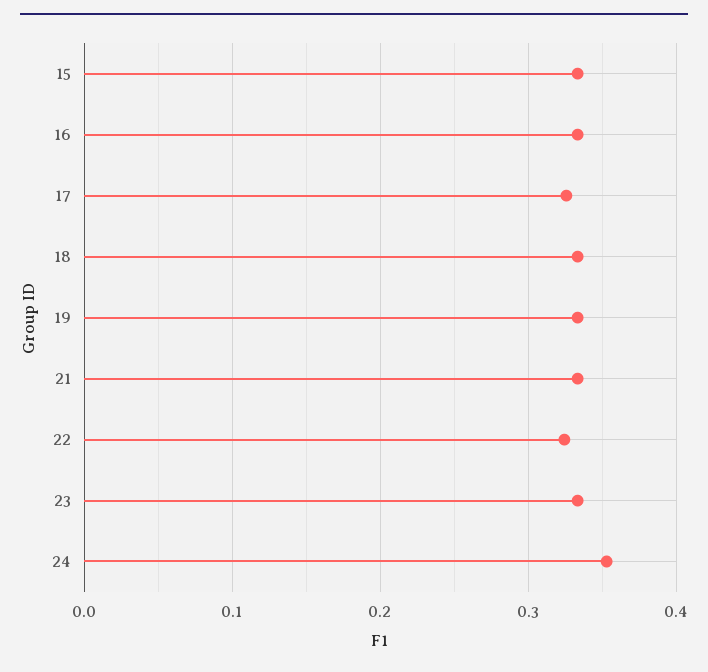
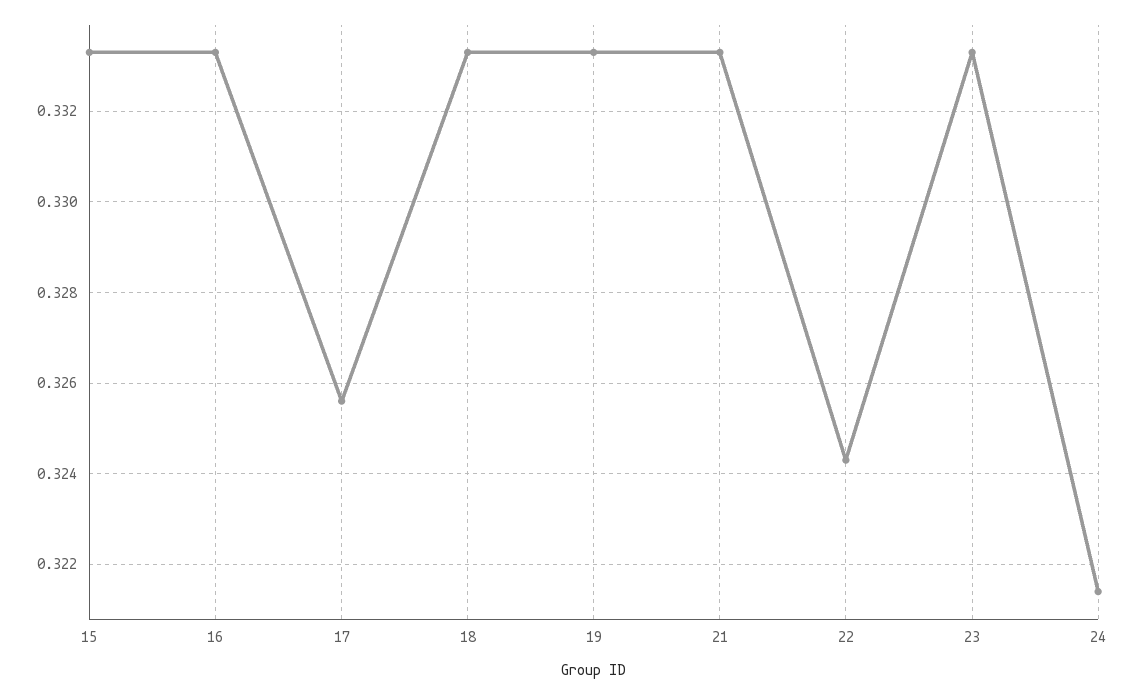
  {
    "15": 0.3335,
    "16": 0.3335,
    "17": 0.3255,
    "18": 0.3335,
    "19": 0.3335,
    "21": 0.3335,
    "22": 0.3245,
    "23": 0.3335,
-   "24": 0.35
+   "24": 0.3215
  }

